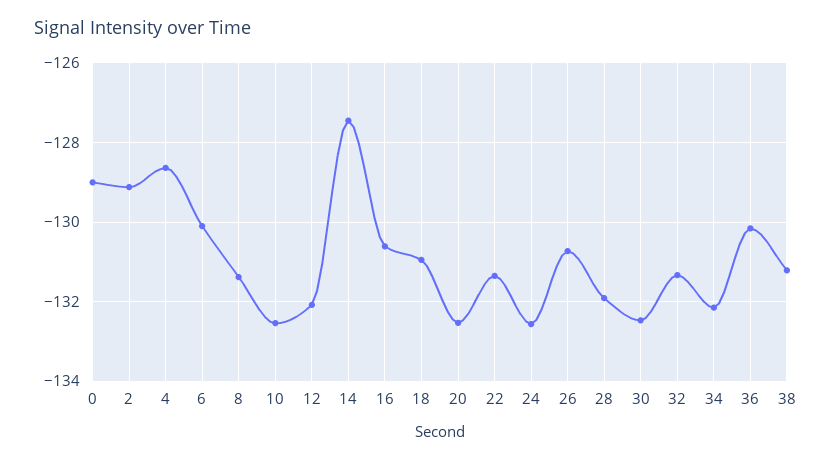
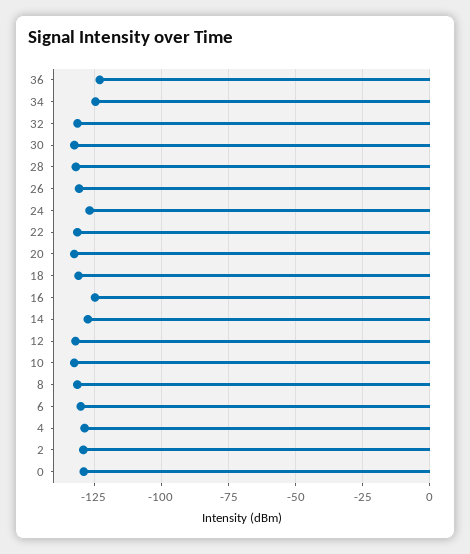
  {
    "0": -129,
    "2": -129.2,
    "4": -128.6,
    "6": -130.2,
    "8": -131.4,
    "10": -132.6,
    "12": -132,
    "14": -127.4,
-   "16": -130.6,
+   "16": -125,
    "18": -131,
    "20": -132.6,
    "22": -131.4,
-   "24": -132.6,
+   "24": -127.5,
    "26": -130.8,
    "28": -132,
    "30": -132.4,
    "32": -131.4,
-   "34": -132.2,
+   "34": -125,
-   "36": -130.2,
+   "36": -122.5
-   "38": -131.2
  }

